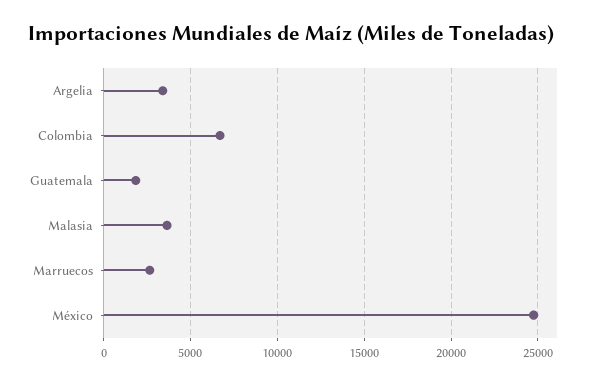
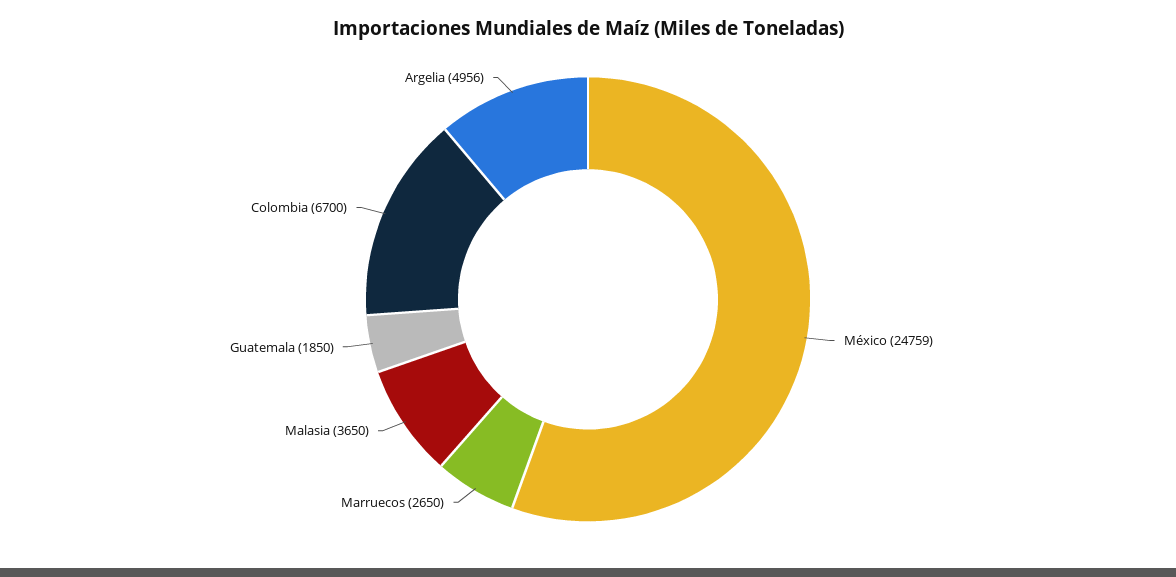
  {
-   "Argelia": 3500,
+   "Argelia": 4956,
    "Colombia": 6700,
    "Guatemala": 1850,
    "Malasia": 3650,
    "Marruecos": 2650,
    "México": 24759
  }

